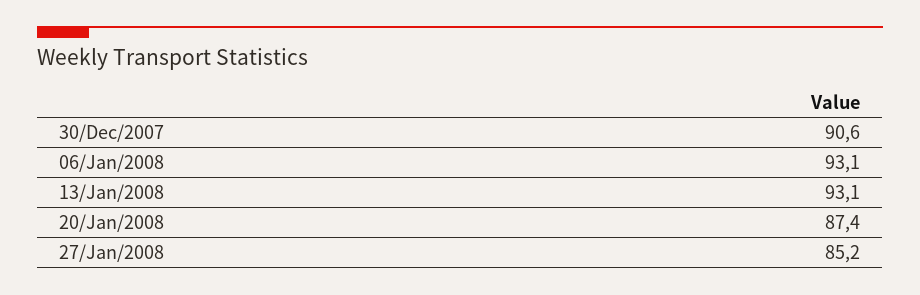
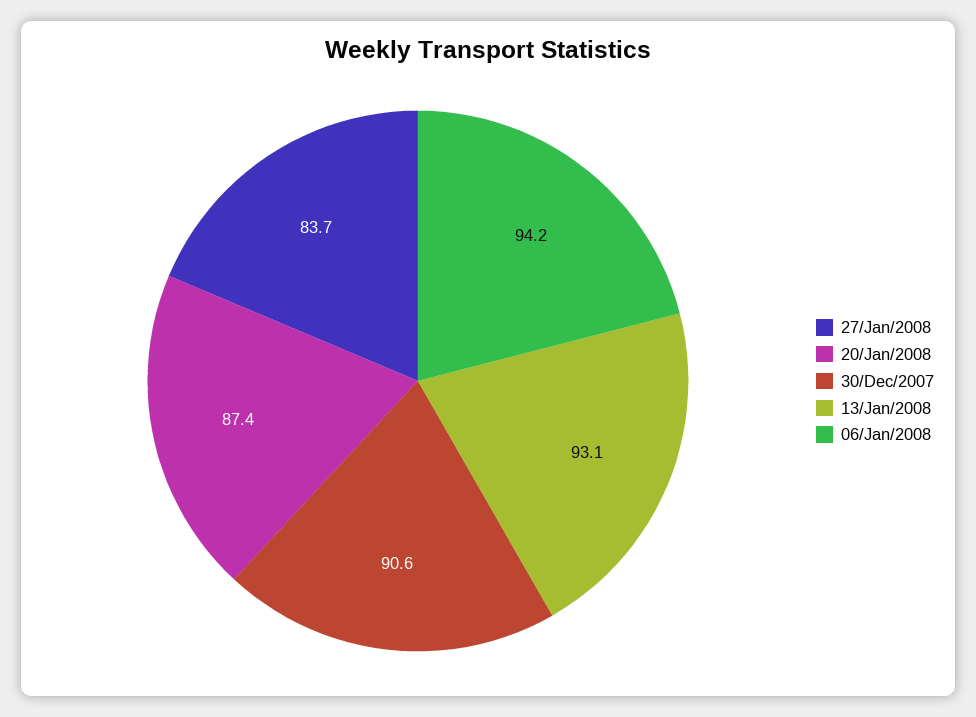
  {
    "30/Dec/2007": 90.6,
-   "06/Jan/2008": 93.1,
+   "06/Jan/2008": 94.2,
    "13/Jan/2008": 93.1,
    "20/Jan/2008": 87.4,
-   "27/Jan/2008": 85.2
+   "27/Jan/2008": 83.7
  }

